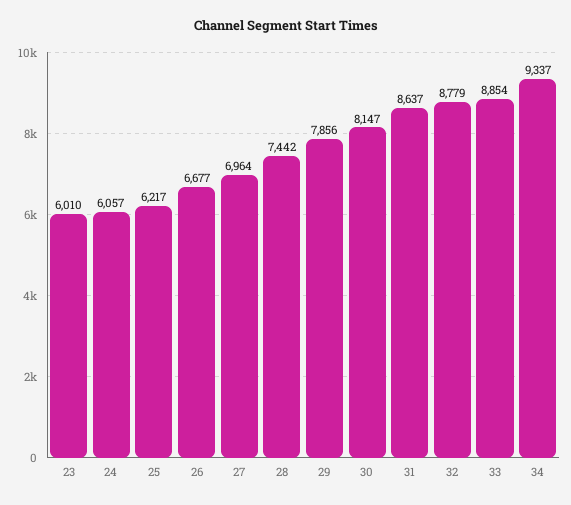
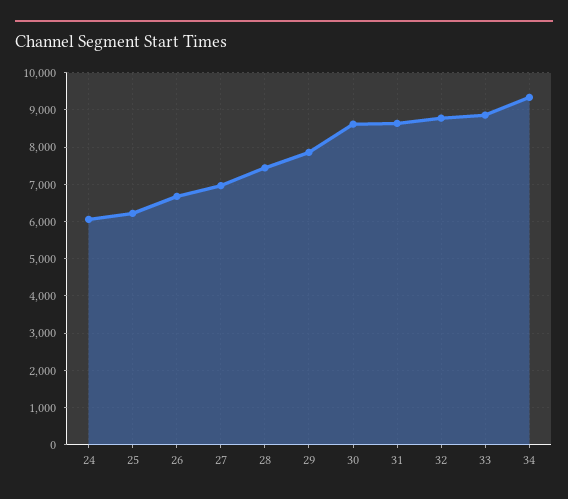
  {
-   "23": 6010,
    "24": 6057,
    "25": 6217,
    "26": 6677,
    "27": 6964,
    "28": 7442,
    "29": 7856,
-   "30": 8147,
+   "30": 8600,
    "31": 8637,
    "32": 8779,
    "33": 8854,
    "34": 9337
  }

